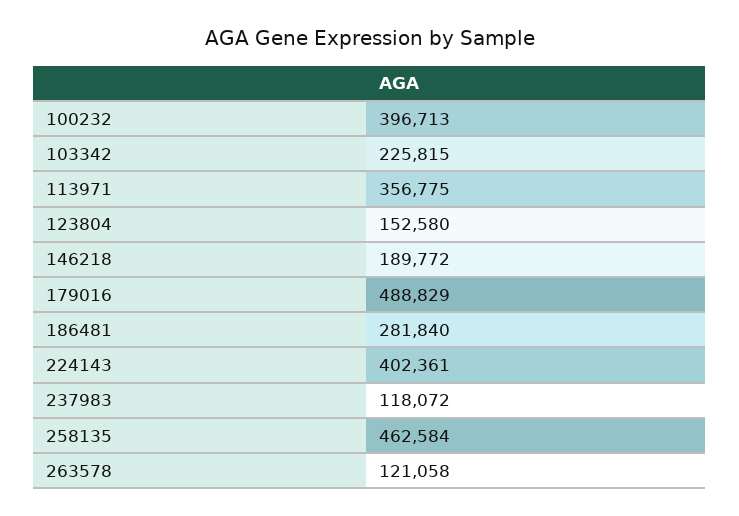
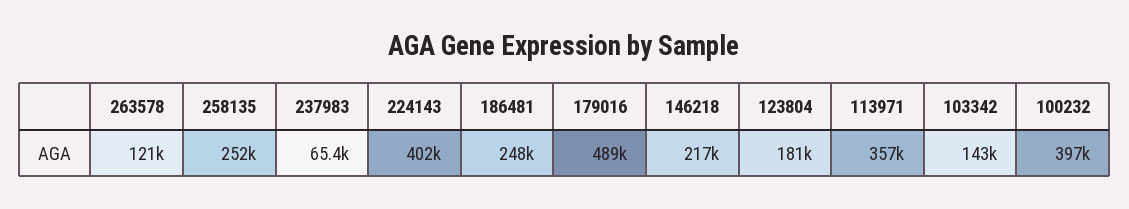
  {
    "100232": 396713,
-   "103342": 225815,
+   "103342": 143000,
    "113971": 356775,
-   "123804": 152580,
+   "123804": 181000,
-   "146218": 189772,
+   "146218": 217000,
    "179016": 488829,
-   "186481": 281840,
+   "186481": 248000,
    "224143": 402361,
-   "237983": 118072,
+   "237983": 65400,
-   "258135": 462584,
+   "258135": 252000,
    "263578": 121058
  }

